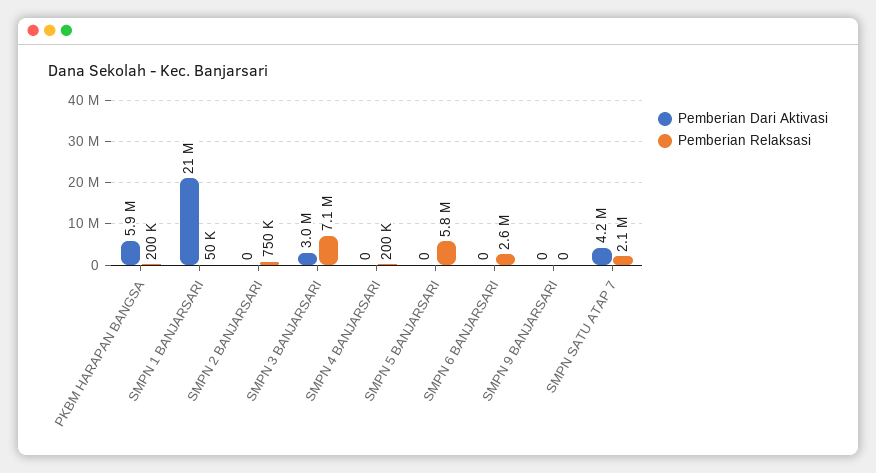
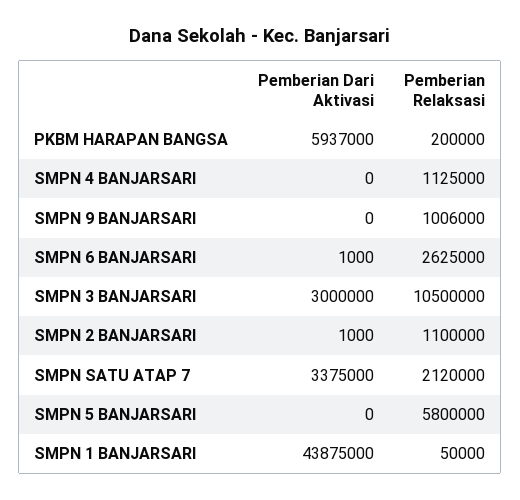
  {
    "Pemberian Dari Aktivasi": {
      "PKBM HARAPAN BANGSA": 5937000,
-     "SMPN 1 BANJARSARI": 21000000,
+     "SMPN 1 BANJARSARI": 43875000,
-     "SMPN 2 BANJARSARI": 0,
+     "SMPN 2 BANJARSARI": 1000,
      "SMPN 3 BANJARSARI": 3000000,
      "SMPN 4 BANJARSARI": 0,
      "SMPN 5 BANJARSARI": 0,
-     "SMPN 6 BANJARSARI": 0,
+     "SMPN 6 BANJARSARI": 1000,
      "SMPN 9 BANJARSARI": 0,
-     "SMPN SATU ATAP 7": 4200000
+     "SMPN SATU ATAP 7": 3375000
    },
    "Pemberian Relaksasi": {
      "PKBM HARAPAN BANGSA": 200000,
      "SMPN 1 BANJARSARI": 50000,
-     "SMPN 2 BANJARSARI": 750000,
+     "SMPN 2 BANJARSARI": 1100000,
-     "SMPN 3 BANJARSARI": 7100000,
+     "SMPN 3 BANJARSARI": 10500000,
-     "SMPN 4 BANJARSARI": 200000,
+     "SMPN 4 BANJARSARI": 1125000,
      "SMPN 5 BANJARSARI": 5800000,
      "SMPN 6 BANJARSARI": 2625000,
-     "SMPN 9 BANJARSARI": 0,
+     "SMPN 9 BANJARSARI": 1006000,
      "SMPN SATU ATAP 7": 2120000
    }
  }

